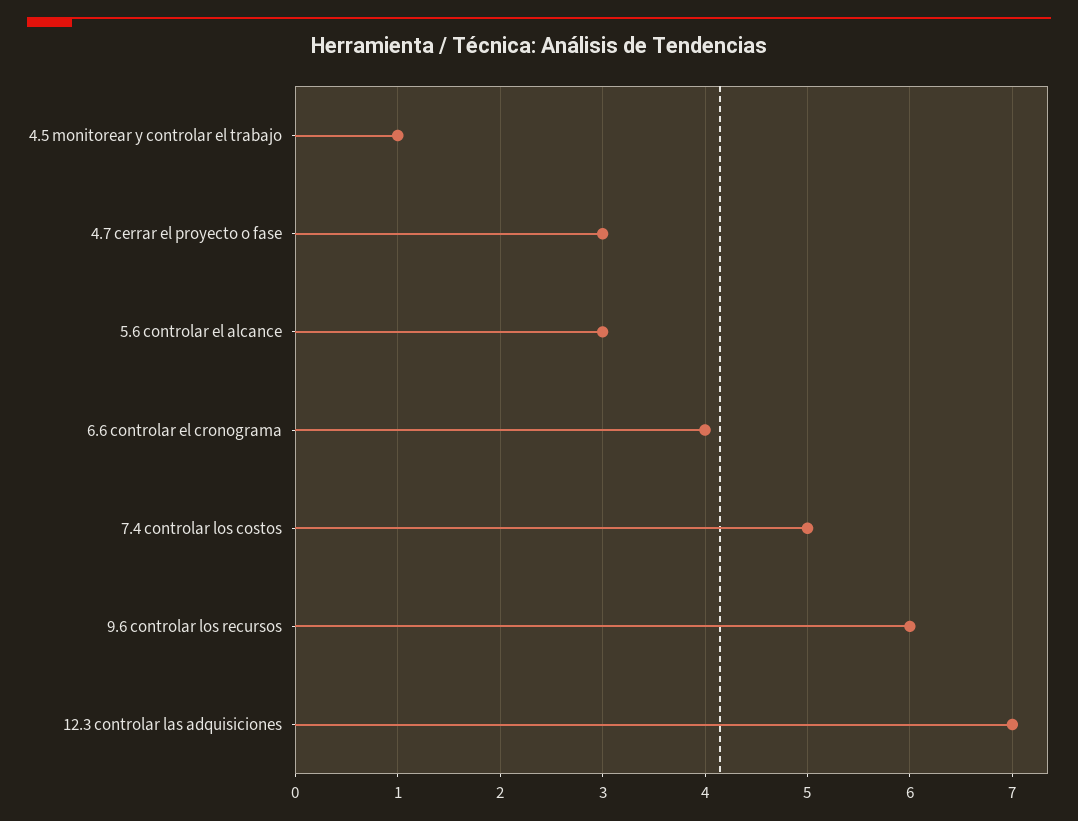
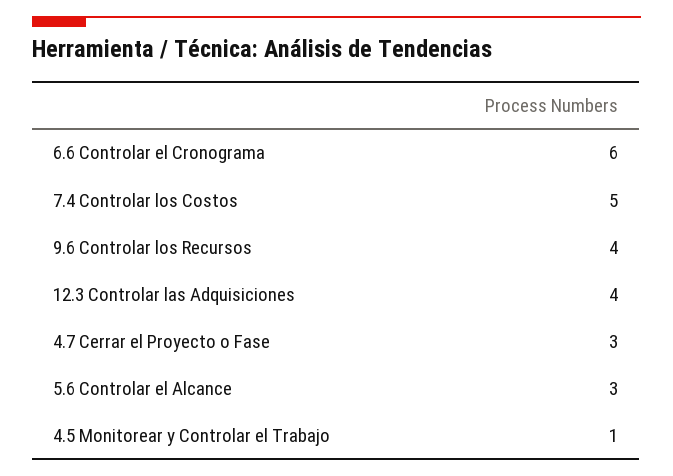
  {
    "4.5 monitorear y controlar el trabajo": 1,
    "4.7 cerrar el proyecto o fase": 3,
    "5.6 controlar el alcance": 3,
-   "6.6 controlar el cronograma": 4,
+   "6.6 controlar el cronograma": 6,
    "7.4 controlar los costos": 5,
-   "9.6 controlar los recursos": 6,
+   "9.6 controlar los recursos": 4,
-   "12.3 controlar las adquisiciones": 7
+   "12.3 controlar las adquisiciones": 4
  }

